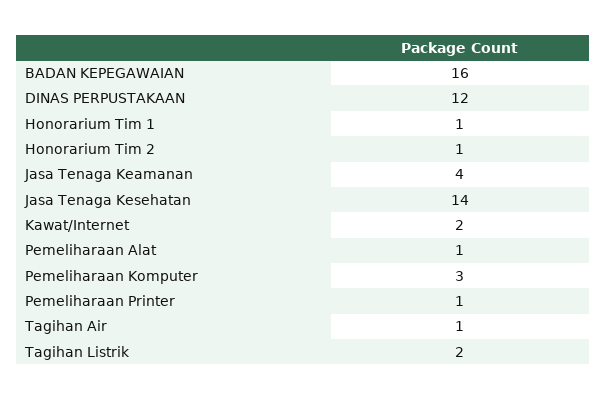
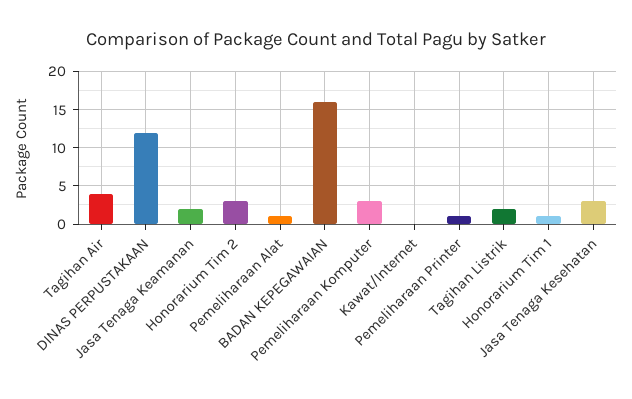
  {
    "BADAN KEPEGAWAIAN": 16,
    "DINAS PERPUSTAKAAN": 12,
    "Honorarium Tim 1": 1,
-   "Honorarium Tim 2": 1,
+   "Honorarium Tim 2": 3,
-   "Jasa Tenaga Keamanan": 4,
+   "Jasa Tenaga Keamanan": 2,
-   "Jasa Tenaga Kesehatan": 14,
+   "Jasa Tenaga Kesehatan": 3,
-   "Kawat/Internet": 2,
+   "Kawat/Internet": 0,
    "Pemeliharaan Alat": 1,
    "Pemeliharaan Komputer": 3,
    "Pemeliharaan Printer": 1,
-   "Tagihan Air": 1,
+   "Tagihan Air": 4,
    "Tagihan Listrik": 2
  }

